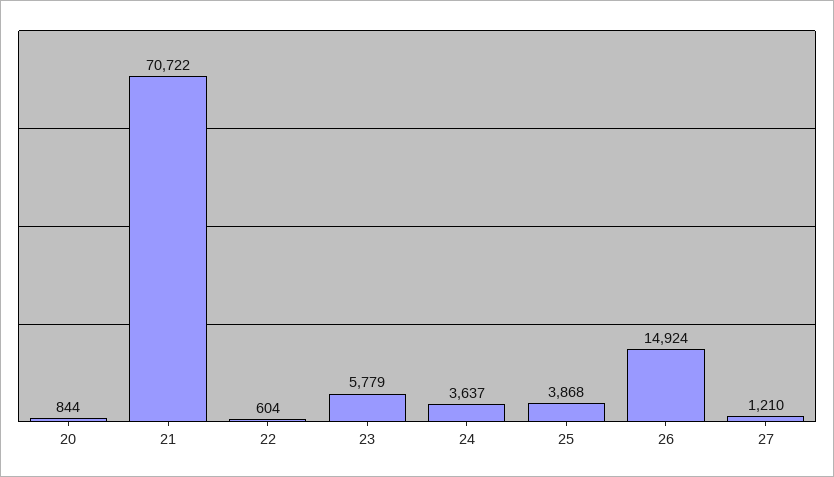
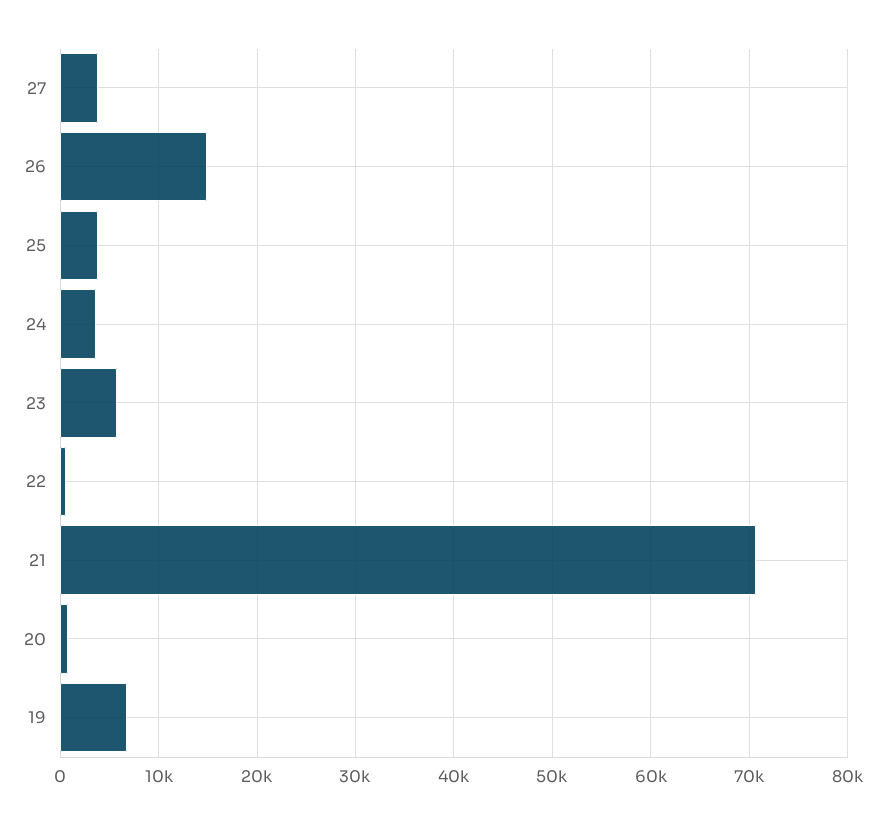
  {
    "20": 844,
    "21": 70722,
    "22": 604,
    "23": 5779,
    "24": 3637,
    "25": 3868,
    "26": 14924,
-   "27": 1210
+   "27": 4000,
+   "19": 7000
  }

